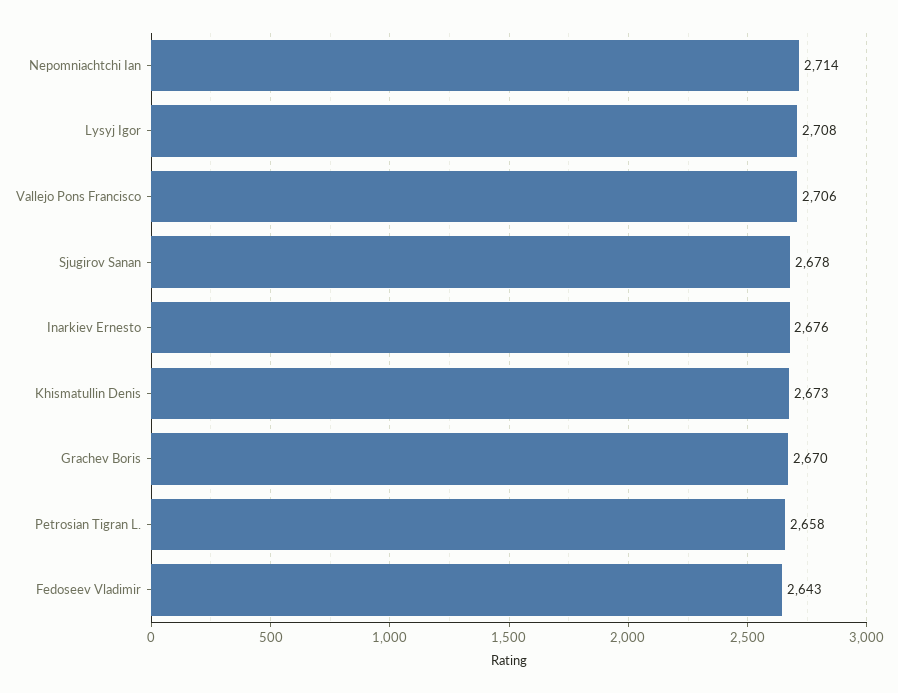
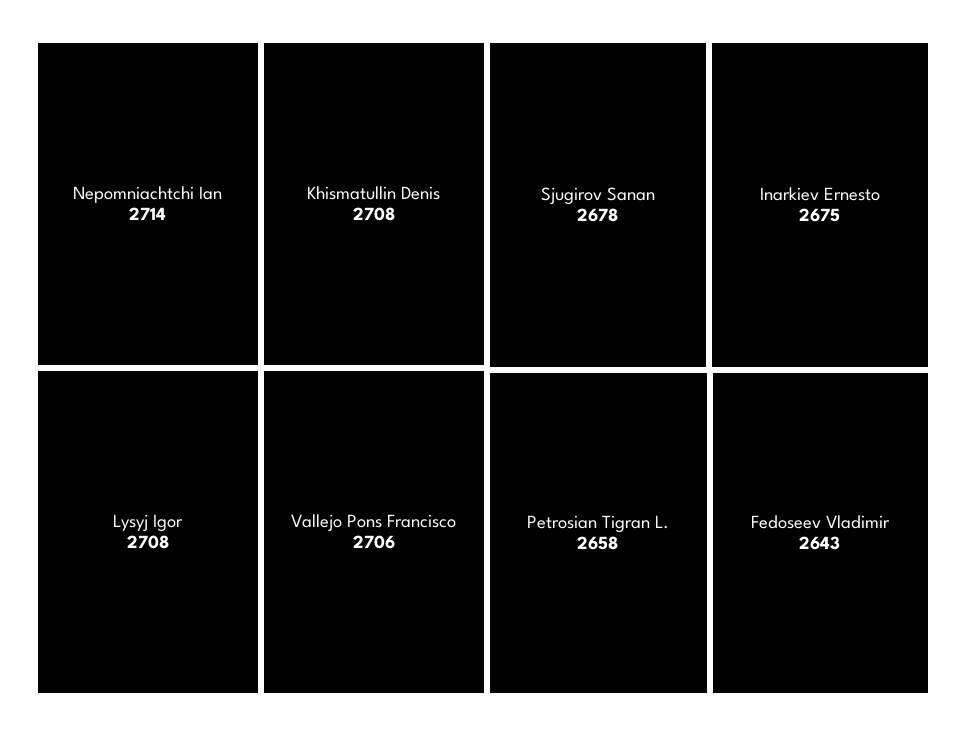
  {
    "Nepomniachtchi Ian": 2714,
    "Lysyj Igor": 2708,
    "Vallejo Pons Francisco": 2706,
    "Sjugirov Sanan": 2678,
-   "Inarkiev Ernesto": 2676,
+   "Inarkiev Ernesto": 2675,
-   "Khismatullin Denis": 2673,
+   "Khismatullin Denis": 2708,
-   "Grachev Boris": 2670,
    "Petrosian Tigran L.": 2658,
    "Fedoseev Vladimir": 2643
  }

